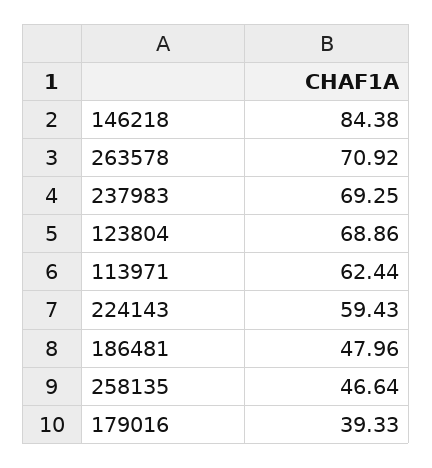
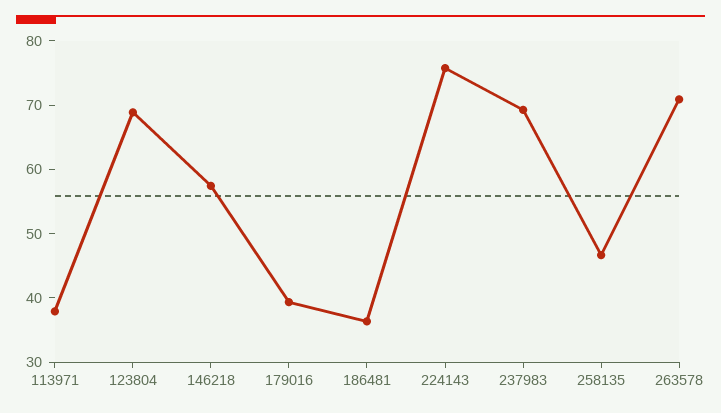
  {
-   "146218": 84.38,
+   "146218": 58,
    "263578": 70.92,
    "237983": 69.25,
    "123804": 68.86,
-   "113971": 62.44,
+   "113971": 38,
-   "224143": 59.43,
+   "224143": 76,
-   "186481": 47.96,
+   "186481": 36,
    "258135": 46.64,
    "179016": 39.33
  }

